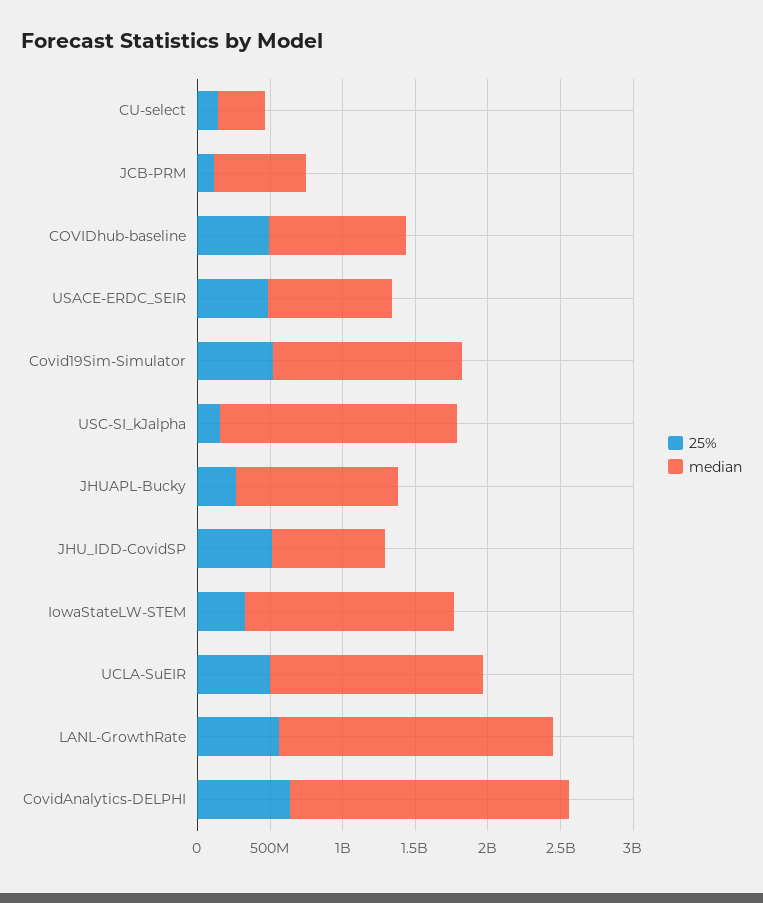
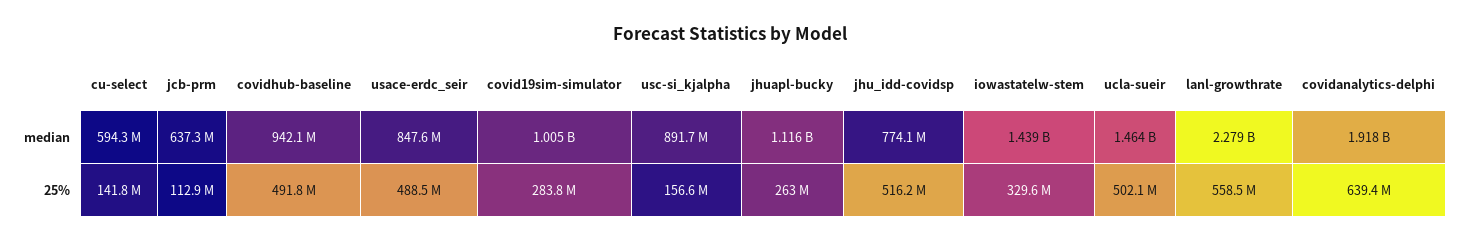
  {
    "25%": {
      "CU-select": 141800000,
      "JCB-PRM": 112900000,
      "COVIDhub-baseline": 491800000,
      "USACE-ERDC_SEIR": 488500000,
-     "Covid19Sim-Simulator": 500000000,
+     "Covid19Sim-Simulator": 283800000,
      "USC-SI_kJalpha": 156600000,
      "JHUAPL-Bucky": 263000000,
      "JHU_IDD-CovidSP": 516200000,
      "IowaStateLW-STEM": 329600000,
      "UCLA-SuEIR": 502100000,
      "LANL-GrowthRate": 558500000,
      "CovidAnalytics-DELPHI": 639400000
    },
    "median": {
-     "CU-select": 300000000,
+     "CU-select": 594300000,
      "JCB-PRM": 637300000,
      "COVIDhub-baseline": 942100000,
      "USACE-ERDC_SEIR": 847600000,
-     "Covid19Sim-Simulator": 1300000000,
+     "Covid19Sim-Simulator": 1005000000,
-     "USC-SI_kJalpha": 1600000000,
+     "USC-SI_kJalpha": 891700000,
      "JHUAPL-Bucky": 1116000000,
      "JHU_IDD-CovidSP": 774100000,
      "IowaStateLW-STEM": 1439000000,
      "UCLA-SuEIR": 1464000000,
-     "LANL-GrowthRate": 1900000000,
+     "LANL-GrowthRate": 2279000000,
      "CovidAnalytics-DELPHI": 1918000000
    }
  }

